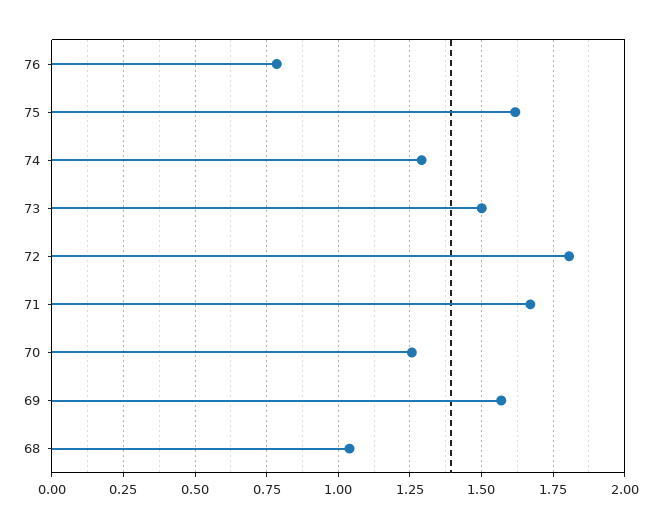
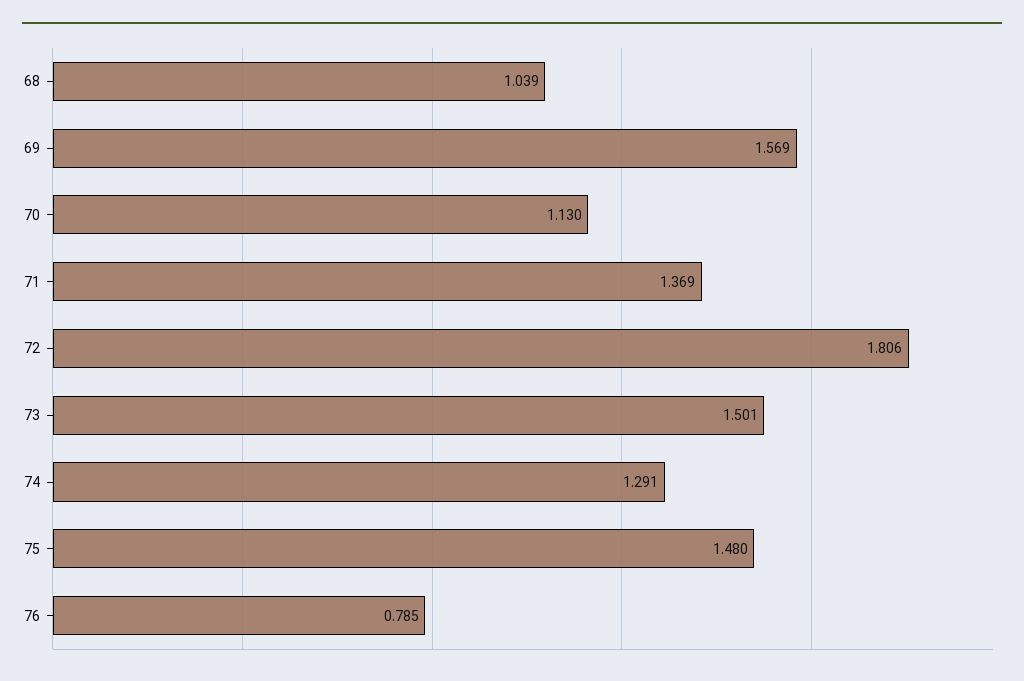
  {
    "76": 0.785,
-   "75": 1.625,
+   "75": 1.48,
    "74": 1.291,
    "73": 1.501,
    "72": 1.806,
-   "71": 1.675,
+   "71": 1.369,
-   "70": 1.25,
+   "70": 1.13,
    "69": 1.569,
    "68": 1.039
  }

